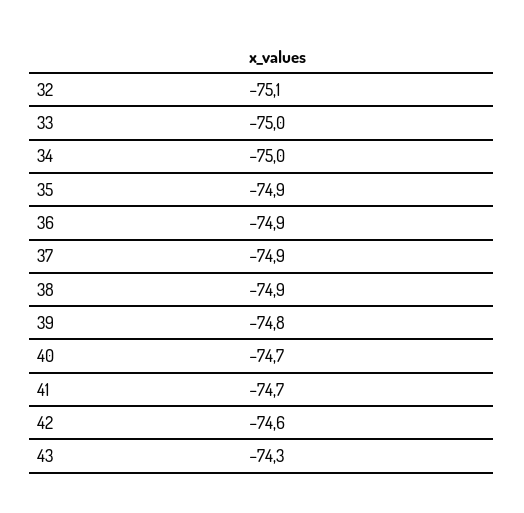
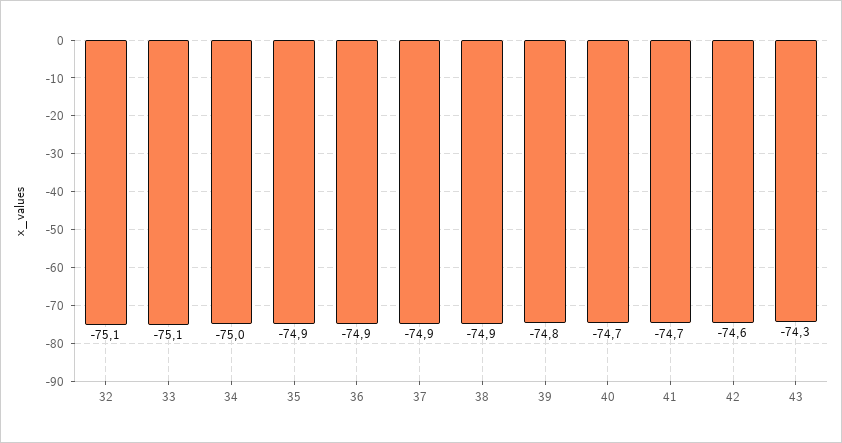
  {
    "32": -75.1,
-   "33": -75,
+   "33": -75.1,
    "34": -75,
    "35": -74.9,
    "36": -74.9,
    "37": -74.9,
    "38": -74.9,
    "39": -74.8,
    "40": -74.7,
    "41": -74.7,
    "42": -74.6,
    "43": -74.3
  }

